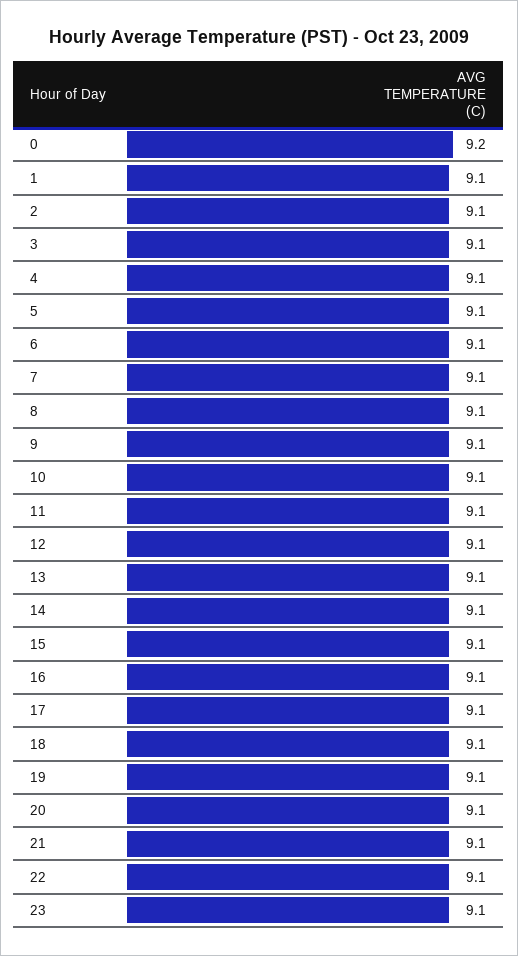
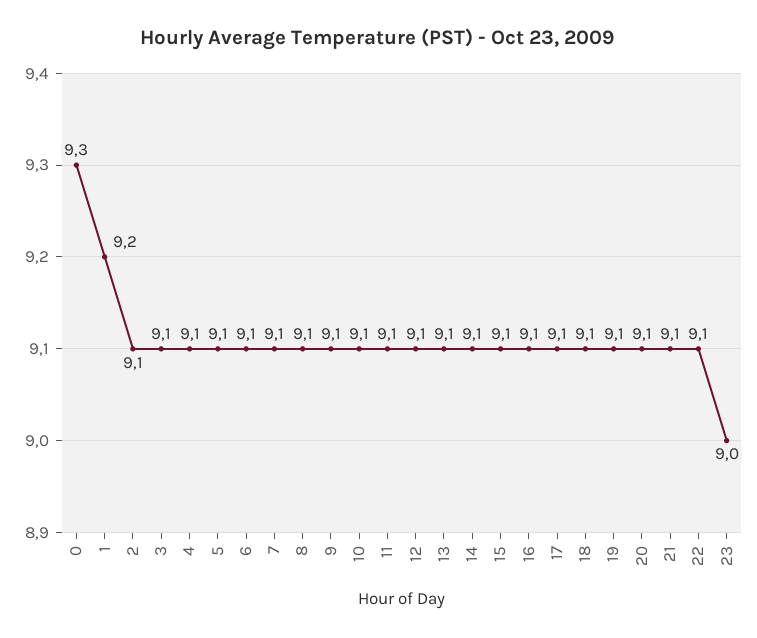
  {
-   "0": 9.2,
+   "0": 9.3,
-   "1": 9.1,
+   "1": 9.2,
    "2": 9.1,
    "3": 9.1,
    "4": 9.1,
    "5": 9.1,
    "6": 9.1,
    "7": 9.1,
    "8": 9.1,
    "9": 9.1,
    "10": 9.1,
    "11": 9.1,
    "12": 9.1,
    "13": 9.1,
    "14": 9.1,
    "15": 9.1,
    "16": 9.1,
    "17": 9.1,
    "18": 9.1,
    "19": 9.1,
    "20": 9.1,
    "21": 9.1,
    "22": 9.1,
-   "23": 9.1
+   "23": 9
  }

